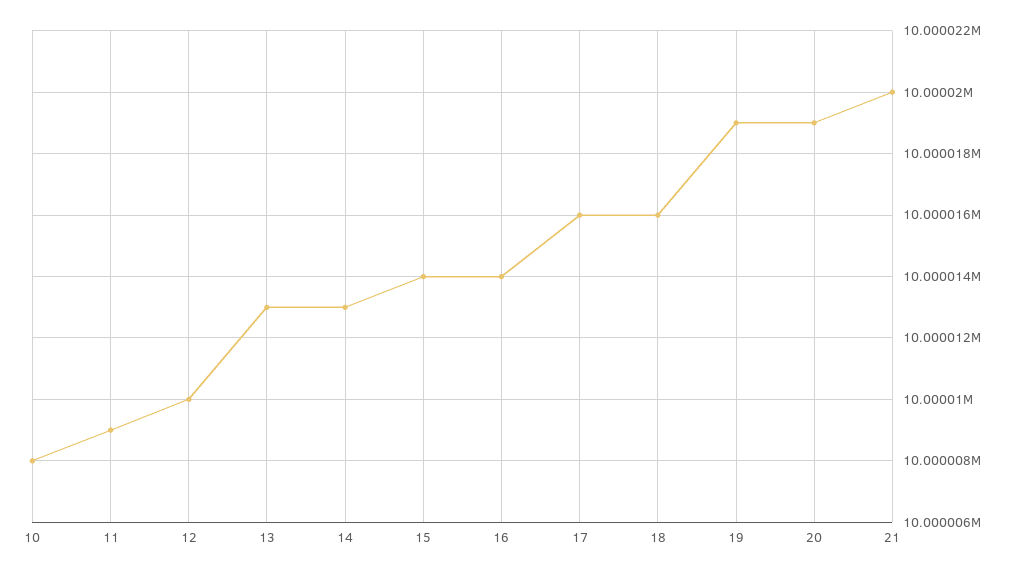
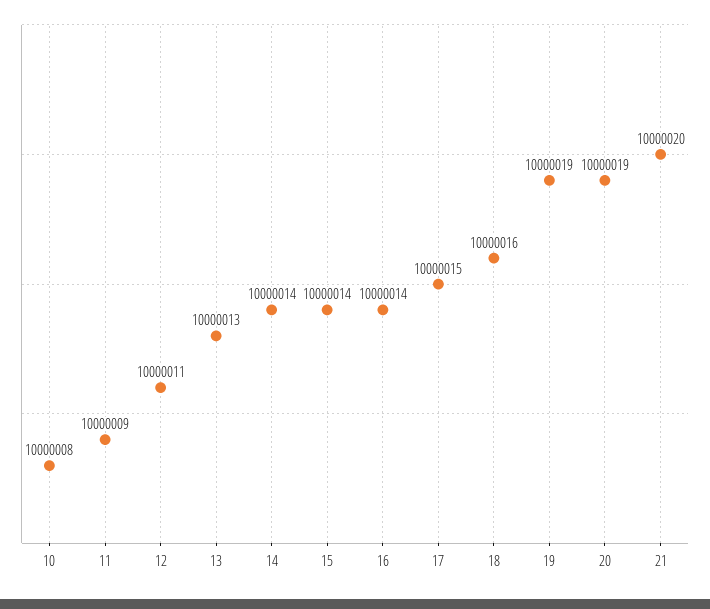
  {
    "10": 10000008,
    "11": 10000009,
-   "12": 10000010,
+   "12": 10000011,
    "13": 10000013,
-   "14": 10000013,
+   "14": 10000014,
    "15": 10000014,
    "16": 10000014,
-   "17": 10000016,
+   "17": 10000015,
    "18": 10000016,
    "19": 10000019,
    "20": 10000019,
    "21": 10000020
  }

